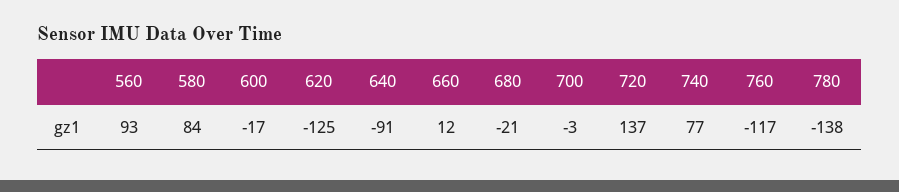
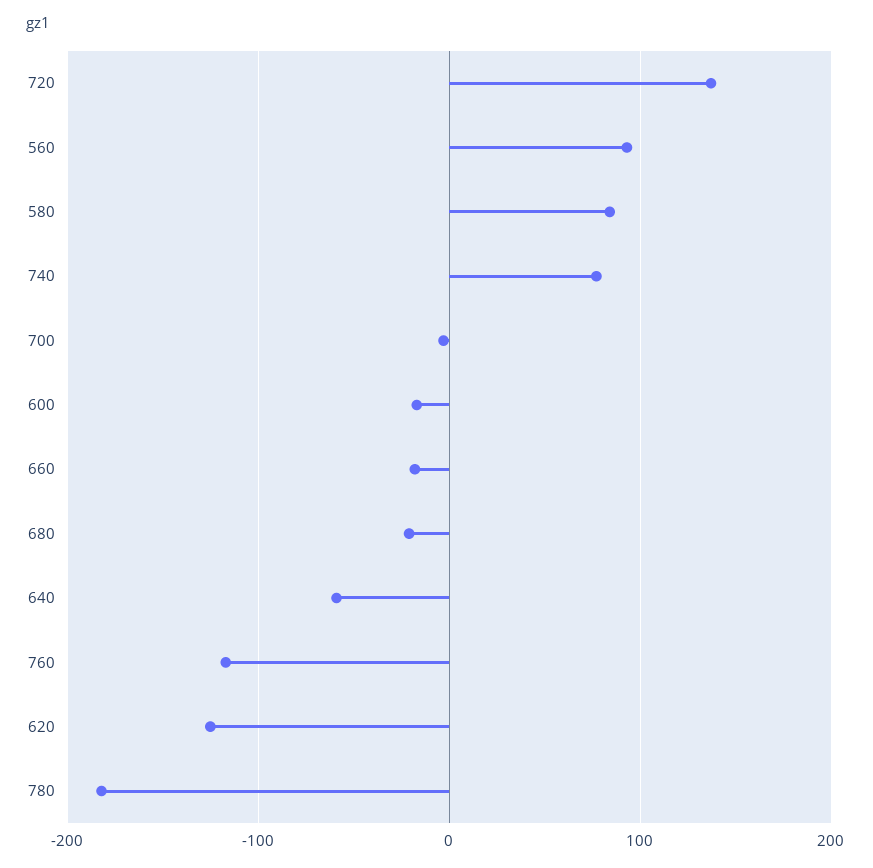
  {
    "560": 93,
    "580": 84,
    "600": -17,
    "620": -125,
-   "640": -91,
+   "640": -60,
-   "660": 12,
+   "660": -20,
    "680": -21,
    "700": -3,
    "720": 137,
    "740": 77,
    "760": -117,
-   "780": -138
+   "780": -180
  }

